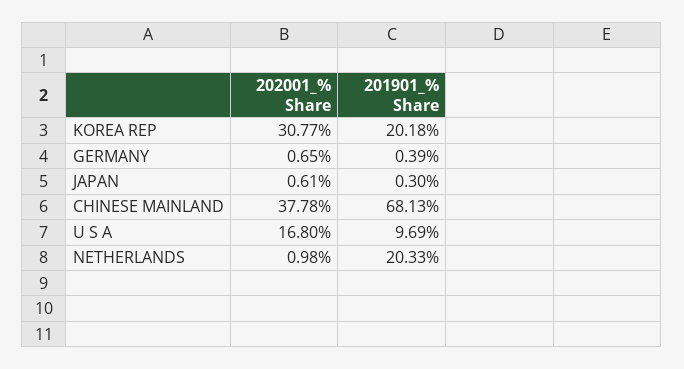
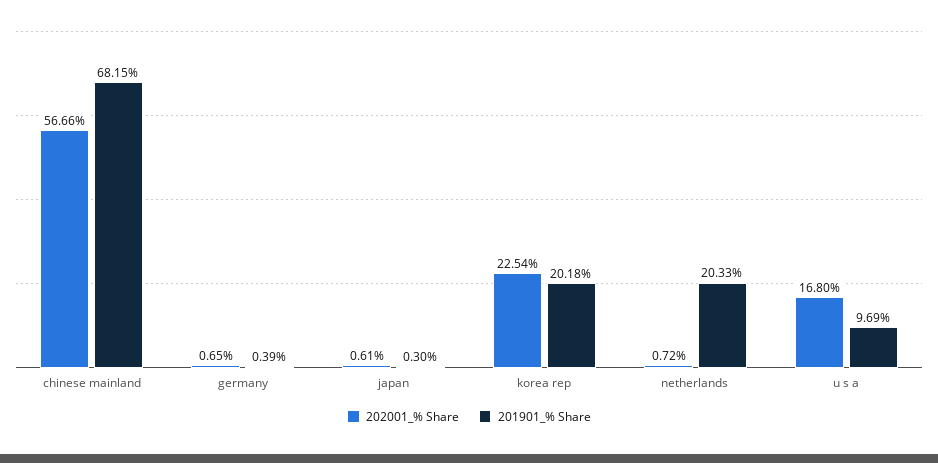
  {
    "202001_% Share": {
-     "KOREA REP": 30.77,
+     "KOREA REP": 22.54,
      "GERMANY": 0.65,
      "JAPAN": 0.61,
-     "CHINESE MAINLAND": 37.78,
+     "CHINESE MAINLAND": 56.66,
      "U S A": 16.8,
-     "NETHERLANDS": 0.98
+     "NETHERLANDS": 0.72
    },
    "201901_% Share": {
      "KOREA REP": 20.18,
      "GERMANY": 0.39,
      "JAPAN": 0.3,
-     "CHINESE MAINLAND": 68.13,
+     "CHINESE MAINLAND": 68.15,
      "U S A": 9.69,
      "NETHERLANDS": 20.33
    }
  }

